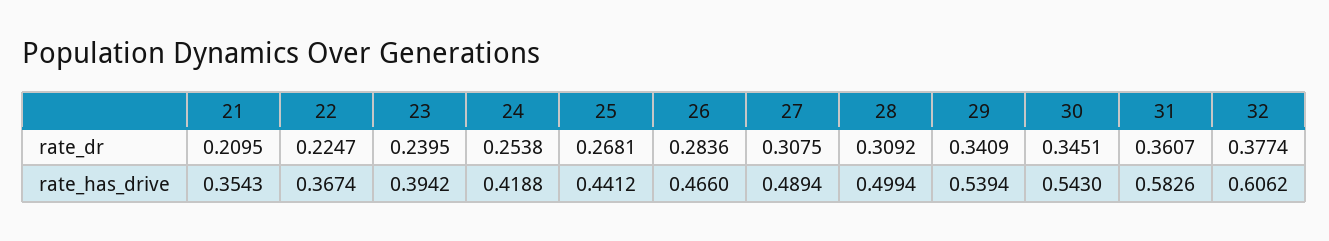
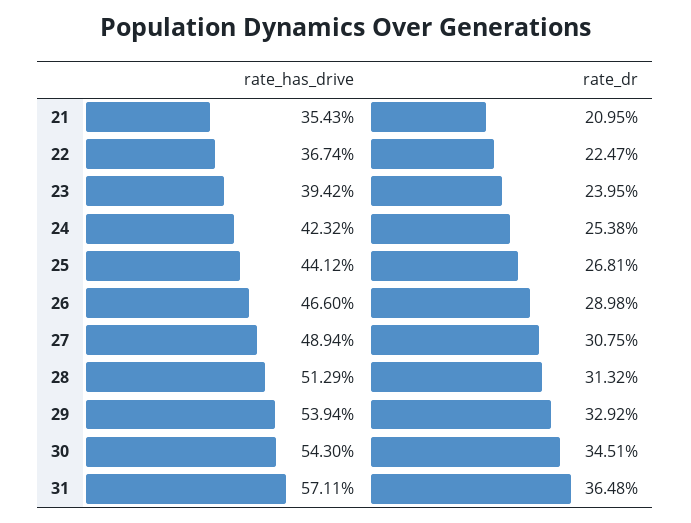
  {
    "21": {
      "rate_dr": 0.2095,
      "rate_has_drive": 0.3543
    },
    "22": {
      "rate_dr": 0.2247,
      "rate_has_drive": 0.3674
    },
    "23": {
      "rate_dr": 0.2395,
      "rate_has_drive": 0.3942
    },
    "24": {
      "rate_dr": 0.2538,
-     "rate_has_drive": 0.4188
+     "rate_has_drive": 0.4232
    },
    "25": {
      "rate_dr": 0.2681,
      "rate_has_drive": 0.4412
    },
    "26": {
-     "rate_dr": 0.2836,
+     "rate_dr": 0.2898,
      "rate_has_drive": 0.466
    },
    "27": {
      "rate_dr": 0.3075,
      "rate_has_drive": 0.4894
    },
    "28": {
-     "rate_dr": 0.3092,
+     "rate_dr": 0.3132,
-     "rate_has_drive": 0.4994
+     "rate_has_drive": 0.5129
    },
    "29": {
-     "rate_dr": 0.3409,
+     "rate_dr": 0.3292,
      "rate_has_drive": 0.5394
    },
    "30": {
      "rate_dr": 0.3451,
      "rate_has_drive": 0.543
    },
    "31": {
-     "rate_dr": 0.3607,
+     "rate_dr": 0.3648,
-     "rate_has_drive": 0.5826
+     "rate_has_drive": 0.5711
-   },
+   }
-   "32": {
-     "rate_dr": 0.3774,
-     "rate_has_drive": 0.6062
-   }
  }

